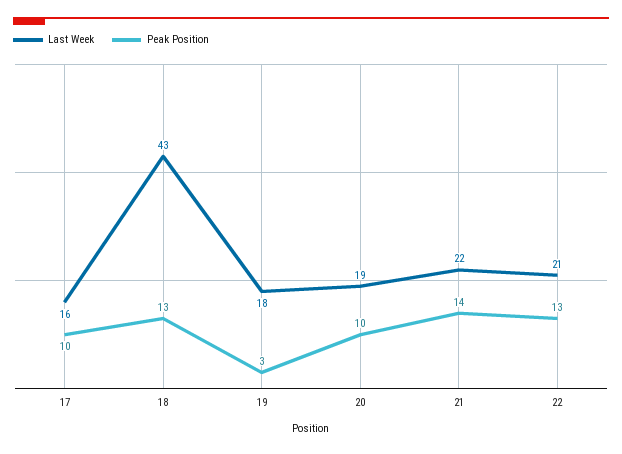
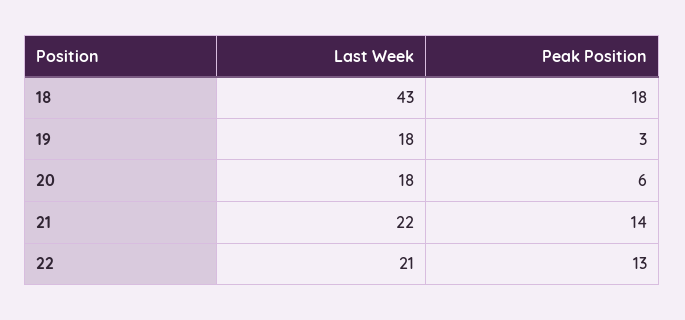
  {
    "Last Week": {
-     "17": 16,
      "18": 43,
      "19": 18,
-     "20": 19,
+     "20": 18,
      "21": 22,
      "22": 21
    },
    "Peak Position": {
-     "17": 10,
-     "18": 13,
+     "18": 18,
      "19": 3,
-     "20": 10,
+     "20": 6,
      "21": 14,
      "22": 13
    }
  }

